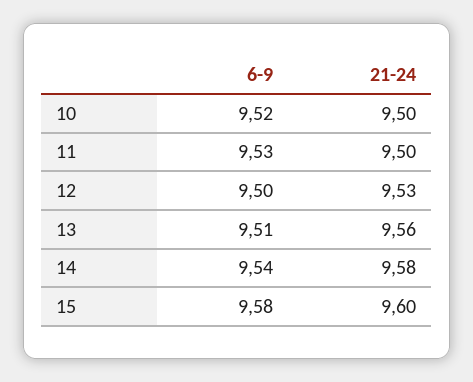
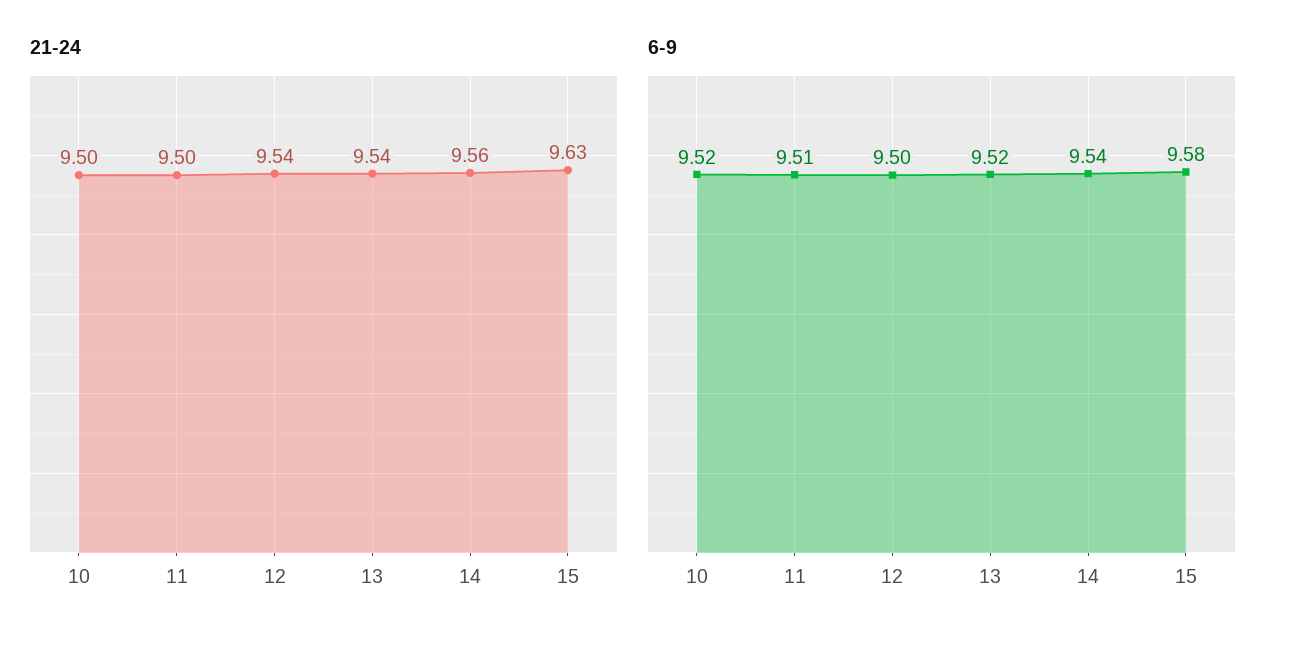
  {
    "6-9": {
      "10": 9.52,
-     "11": 9.53,
+     "11": 9.51,
      "12": 9.5,
-     "13": 9.51,
+     "13": 9.52,
      "14": 9.54,
      "15": 9.58
    },
    "21-24": {
      "10": 9.5,
      "11": 9.5,
-     "12": 9.53,
+     "12": 9.54,
-     "13": 9.56,
+     "13": 9.54,
-     "14": 9.58,
+     "14": 9.56,
-     "15": 9.6
+     "15": 9.63
    }
  }

